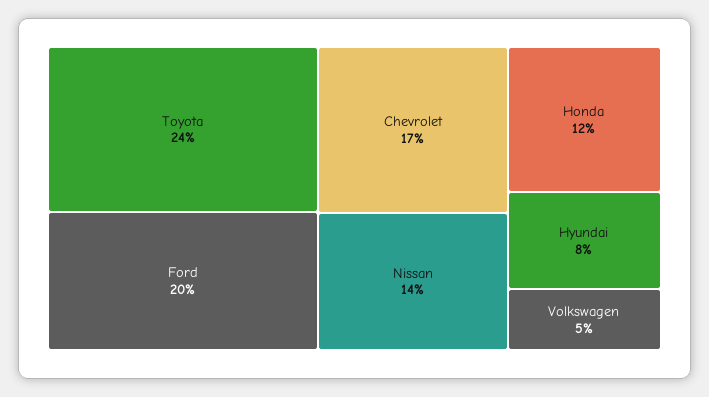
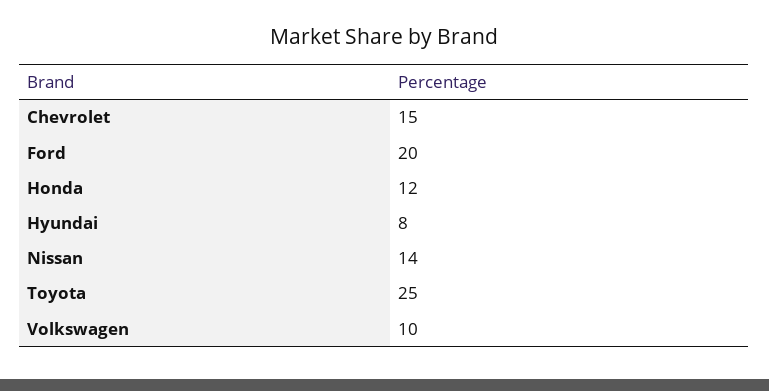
  {
-   "Toyota": 24,
+   "Toyota": 25,
    "Ford": 20,
-   "Chevrolet": 17,
+   "Chevrolet": 15,
    "Nissan": 14,
    "Honda": 12,
    "Hyundai": 8,
-   "Volkswagen": 5
+   "Volkswagen": 10
  }

